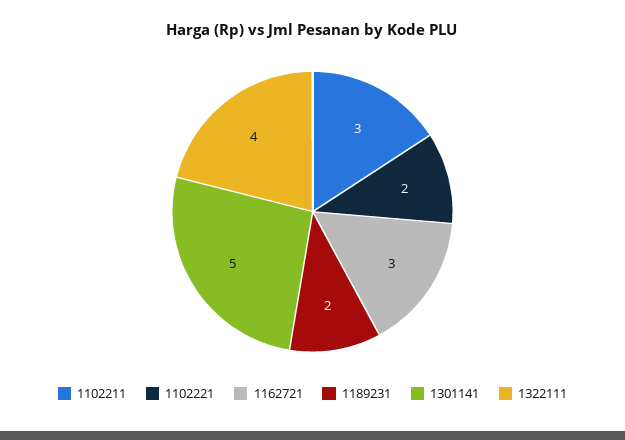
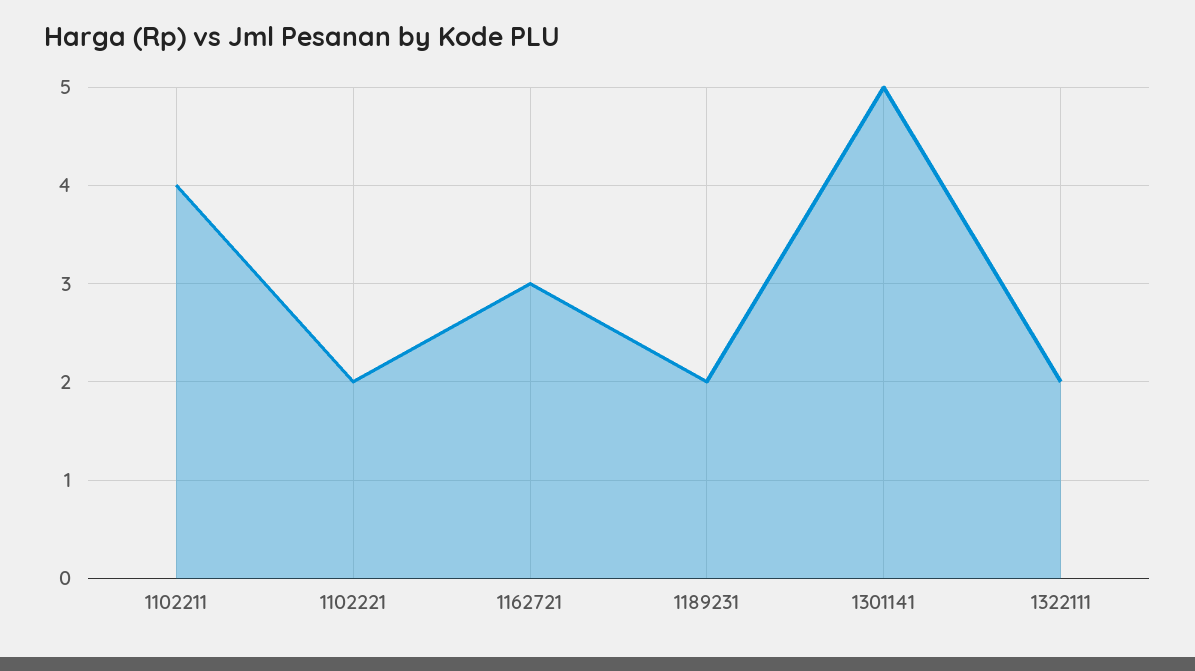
  {
-   "1102211": 3,
+   "1102211": 4,
    "1102221": 2,
    "1162721": 3,
    "1189231": 2,
    "1301141": 5,
-   "1322111": 4
+   "1322111": 2
  }

